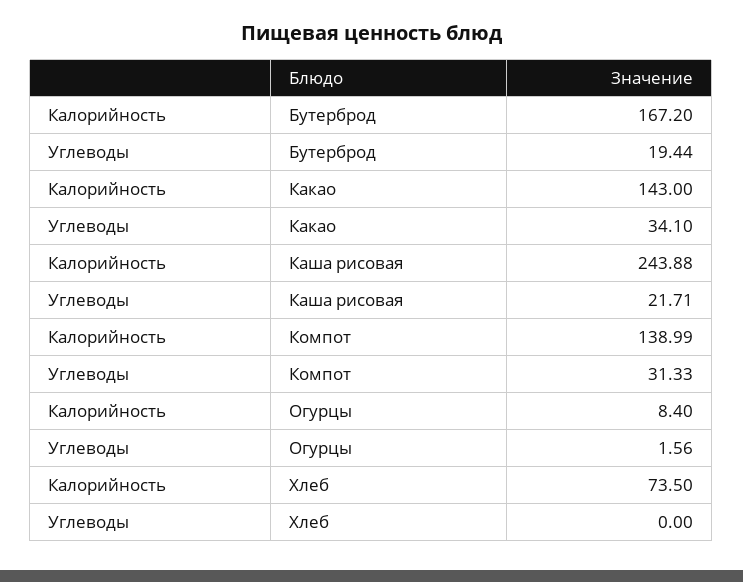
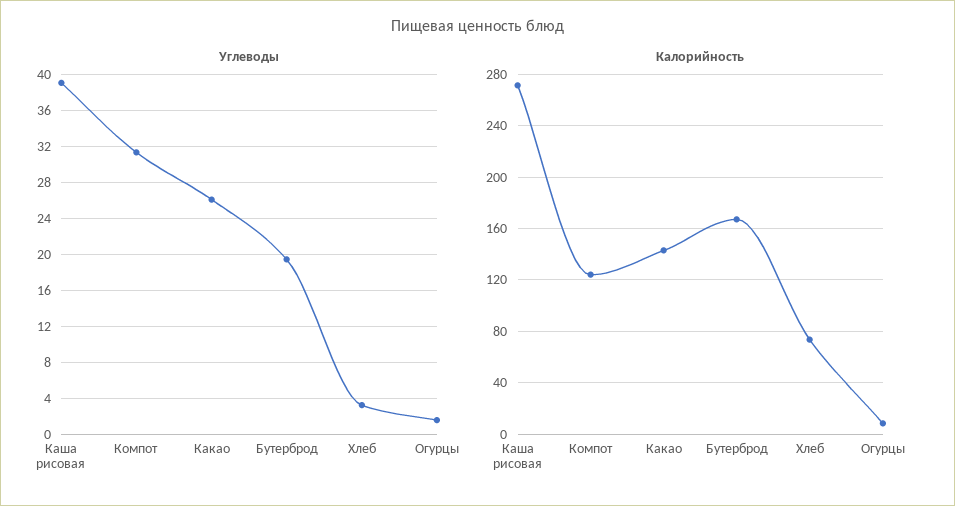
  {
    "Калорийность": {
      "Бутерброд": 167.2,
      "Какао": 143,
-     "Каша рисовая": 243.88,
+     "Каша рисовая": 270,
-     "Компот": 138.99,
+     "Компот": 125,
      "Огурцы": 8.4,
      "Хлеб": 73.5
    },
    "Углеводы": {
      "Бутерброд": 19.44,
-     "Какао": 34.1,
+     "Какао": 26,
-     "Каша рисовая": 21.71,
+     "Каша рисовая": 39,
      "Компот": 31.33,
      "Огурцы": 1.56,
-     "Хлеб": 0
+     "Хлеб": 3
    }
  }

